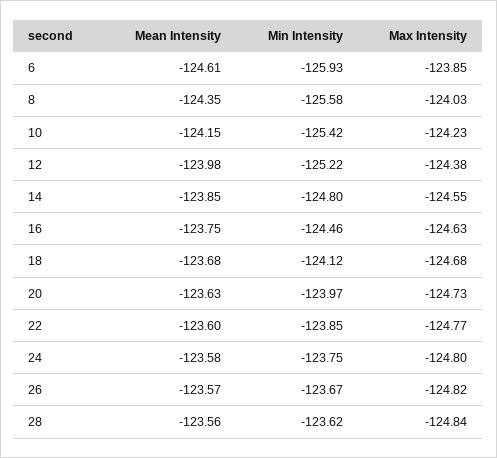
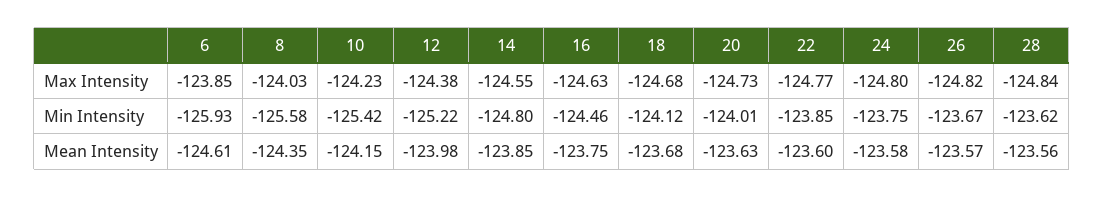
  {
    "Mean Intensity": {
      "6": -124.61,
      "8": -124.35,
      "10": -124.15,
      "12": -123.98,
      "14": -123.85,
      "16": -123.75,
      "18": -123.68,
      "20": -123.63,
      "22": -123.6,
      "24": -123.58,
      "26": -123.57,
      "28": -123.56
    },
    "Min Intensity": {
      "6": -125.93,
      "8": -125.58,
      "10": -125.42,
      "12": -125.22,
      "14": -124.8,
      "16": -124.46,
      "18": -124.12,
-     "20": -123.97,
+     "20": -124.01,
      "22": -123.85,
      "24": -123.75,
      "26": -123.67,
      "28": -123.62
    },
    "Max Intensity": {
      "6": -123.85,
      "8": -124.03,
      "10": -124.23,
      "12": -124.38,
      "14": -124.55,
      "16": -124.63,
      "18": -124.68,
      "20": -124.73,
      "22": -124.77,
      "24": -124.8,
      "26": -124.82,
      "28": -124.84
    }
  }

